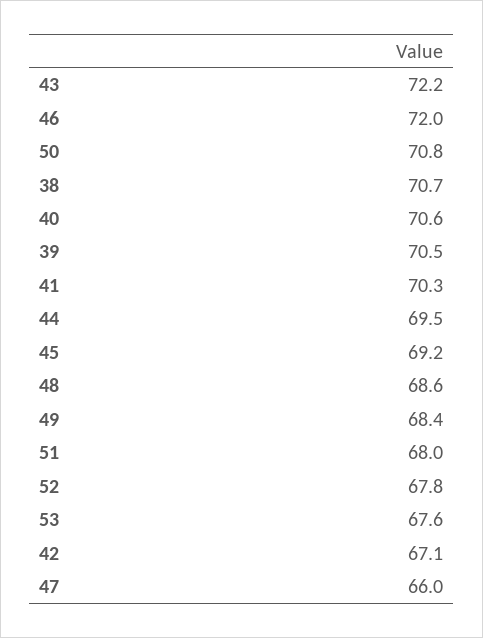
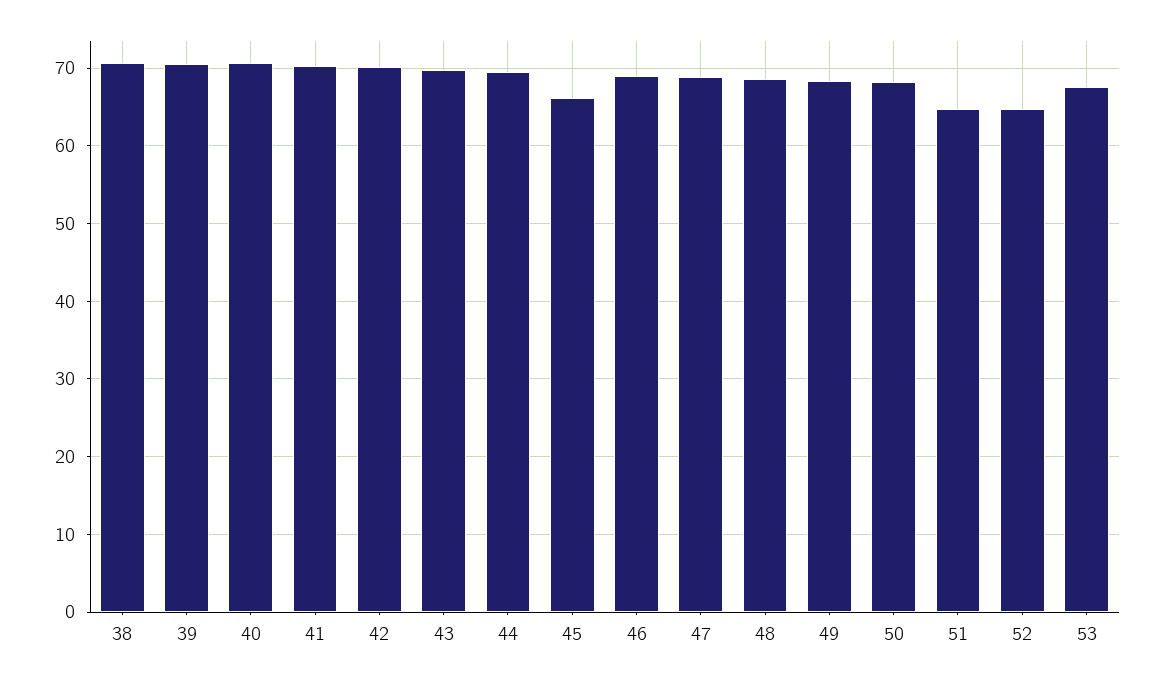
  {
-   "43": 72.2,
+   "43": 70,
-   "46": 72,
+   "46": 69,
-   "50": 70.8,
+   "50": 68,
    "38": 70.7,
    "40": 70.6,
    "39": 70.5,
    "41": 70.3,
    "44": 69.5,
-   "45": 69.2,
+   "45": 66,
    "48": 68.6,
    "49": 68.4,
-   "51": 68,
+   "51": 65,
-   "52": 67.8,
+   "52": 65,
    "53": 67.6,
-   "42": 67.1,
+   "42": 70,
-   "47": 66
+   "47": 69
  }

